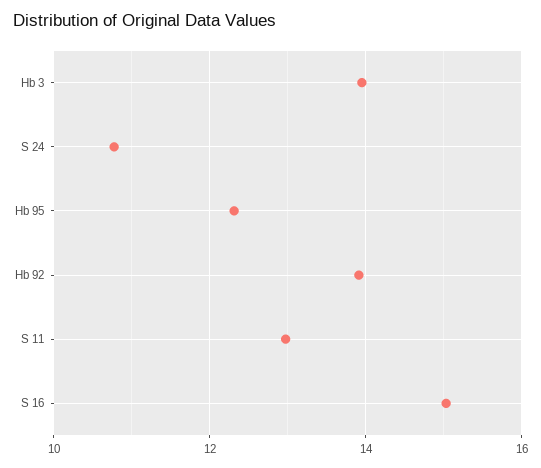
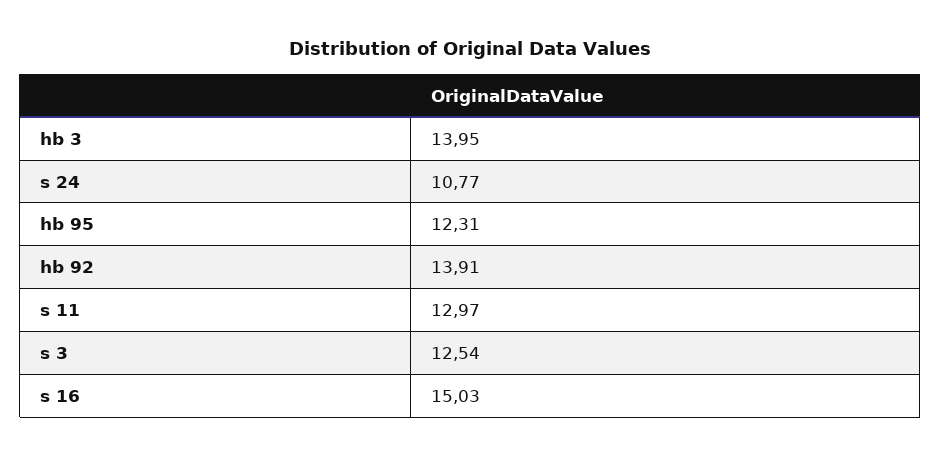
  {
    "Hb 3": 13.95,
    "S 24": 10.77,
    "Hb 95": 12.31,
    "Hb 92": 13.91,
    "S 11": 12.97,
-   "S 16": 15.03
+   "S 16": 15.03,
+   "s 3": 12.54
  }

